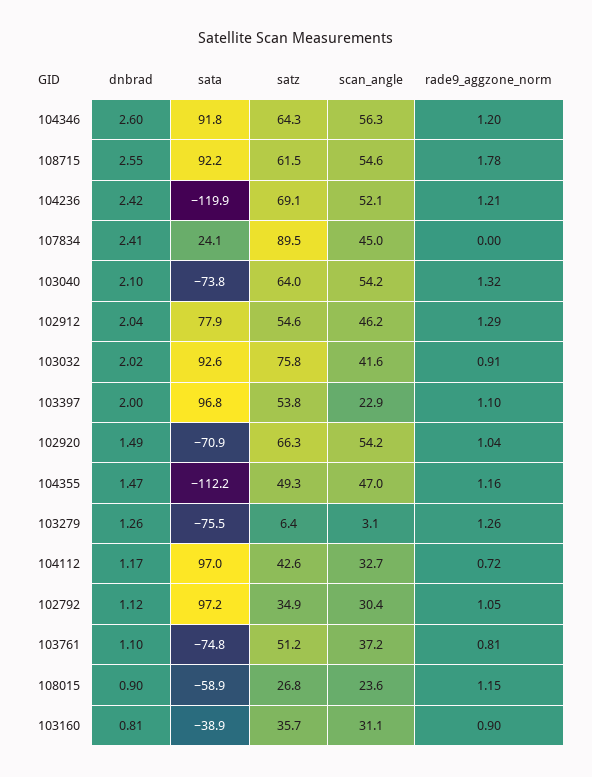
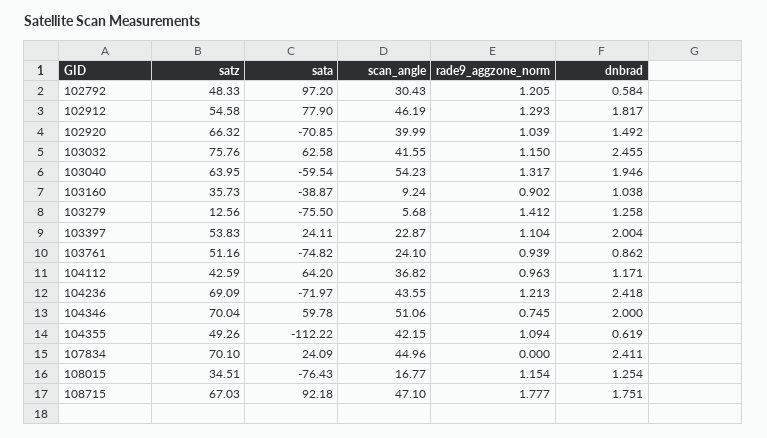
  {
    "dnbrad": {
-     "104346": 2.6,
+     "104346": 2,
-     "108715": 2.55,
+     "108715": 1.751,
      "104236": 2.418,
      "107834": 2.411,
-     "103040": 2.1,
+     "103040": 1.946,
-     "102912": 2.04,
+     "102912": 1.817,
-     "103032": 2.02,
+     "103032": 2.455,
      "103397": 2.004,
      "102920": 1.492,
-     "104355": 1.47,
+     "104355": 0.619,
      "103279": 1.258,
      "104112": 1.171,
-     "102792": 1.12,
+     "102792": 0.584,
-     "103761": 1.1,
+     "103761": 0.862,
-     "108015": 0.9,
+     "108015": 1.254,
-     "103160": 0.81
+     "103160": 1.038
    },
    "sata": {
-     "104346": 91.8,
+     "104346": 59.78,
      "108715": 92.18,
-     "104236": -119.9,
+     "104236": -71.97,
      "107834": 24.09,
-     "103040": -73.8,
+     "103040": -59.54,
      "102912": 77.9,
-     "103032": 92.6,
+     "103032": 62.58,
-     "103397": 96.8,
+     "103397": 24.11,
      "102920": -70.85,
      "104355": -112.22,
      "103279": -75.5,
-     "104112": 97,
+     "104112": 64.2,
      "102792": 97.2,
      "103761": -74.82,
-     "108015": -58.9,
+     "108015": -76.43,
      "103160": -38.87
    },
    "satz": {
-     "104346": 64.3,
+     "104346": 70.04,
-     "108715": 61.5,
+     "108715": 67.03,
      "104236": 69.09,
-     "107834": 89.5,
+     "107834": 70.1,
      "103040": 63.95,
      "102912": 54.58,
      "103032": 75.76,
      "103397": 53.83,
      "102920": 66.32,
      "104355": 49.26,
-     "103279": 6.4,
+     "103279": 12.56,
      "104112": 42.59,
-     "102792": 34.9,
+     "102792": 48.33,
      "103761": 51.16,
-     "108015": 26.8,
+     "108015": 34.51,
      "103160": 35.73
    },
    "scan_angle": {
-     "104346": 56.3,
+     "104346": 51.06,
-     "108715": 54.6,
+     "108715": 47.1,
-     "104236": 52.1,
+     "104236": 43.55,
      "107834": 44.96,
      "103040": 54.23,
      "102912": 46.19,
      "103032": 41.55,
      "103397": 22.87,
-     "102920": 54.2,
+     "102920": 39.99,
-     "104355": 47,
+     "104355": 42.15,
-     "103279": 3.1,
+     "103279": 5.68,
-     "104112": 32.7,
+     "104112": 36.82,
      "102792": 30.43,
-     "103761": 37.2,
+     "103761": 24.1,
-     "108015": 23.6,
+     "108015": 16.77,
-     "103160": 31.1
+     "103160": 9.24
    },
    "rade9_aggzone_norm": {
-     "104346": 1.2,
+     "104346": 0.745,
      "108715": 1.777,
      "104236": 1.213,
      "107834": 0,
      "103040": 1.317,
      "102912": 1.293,
-     "103032": 0.91,
+     "103032": 1.15,
      "103397": 1.104,
      "102920": 1.039,
-     "104355": 1.16,
+     "104355": 1.094,
-     "103279": 1.26,
+     "103279": 1.412,
-     "104112": 0.72,
+     "104112": 0.963,
-     "102792": 1.05,
+     "102792": 1.205,
-     "103761": 0.81,
+     "103761": 0.939,
      "108015": 1.154,
      "103160": 0.902
    }
  }

